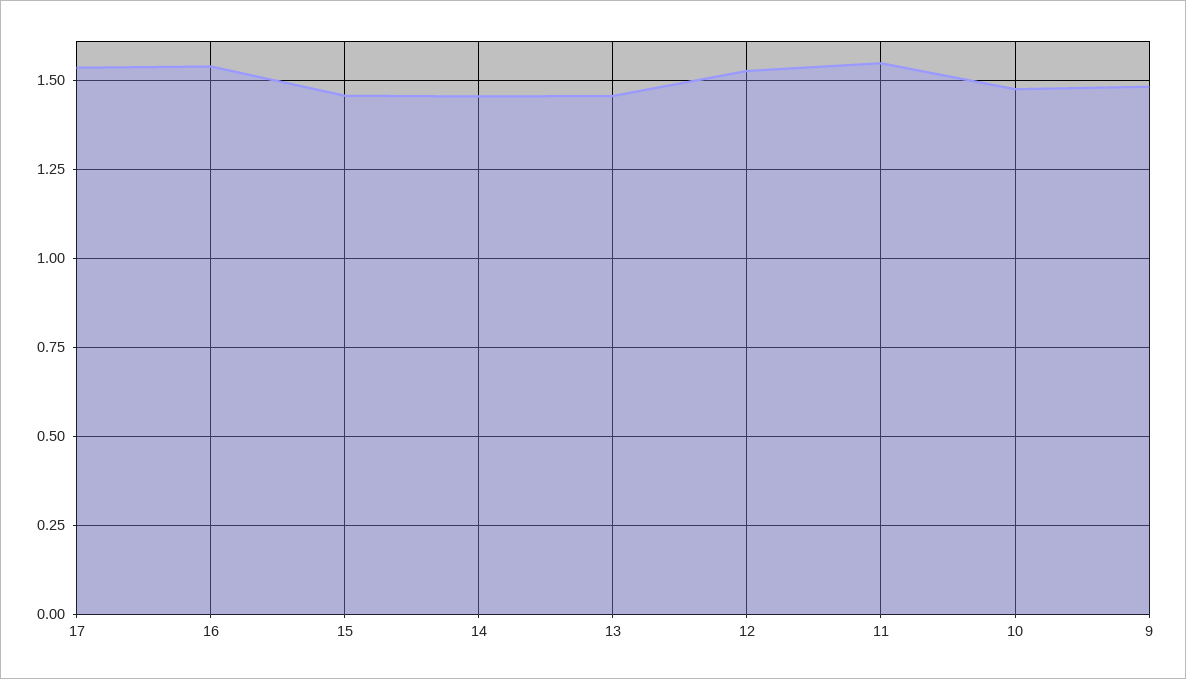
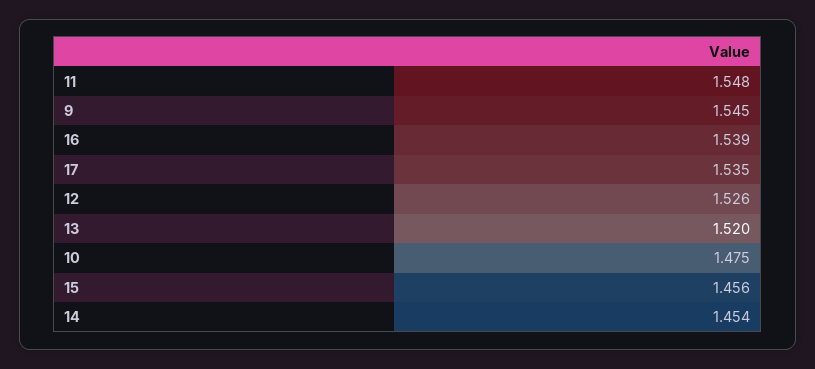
  {
    "17": 1.535,
    "16": 1.539,
    "15": 1.456,
    "14": 1.454,
-   "13": 1.45,
+   "13": 1.52,
    "12": 1.526,
    "11": 1.548,
    "10": 1.475,
-   "9": 1.475
+   "9": 1.545
  }

